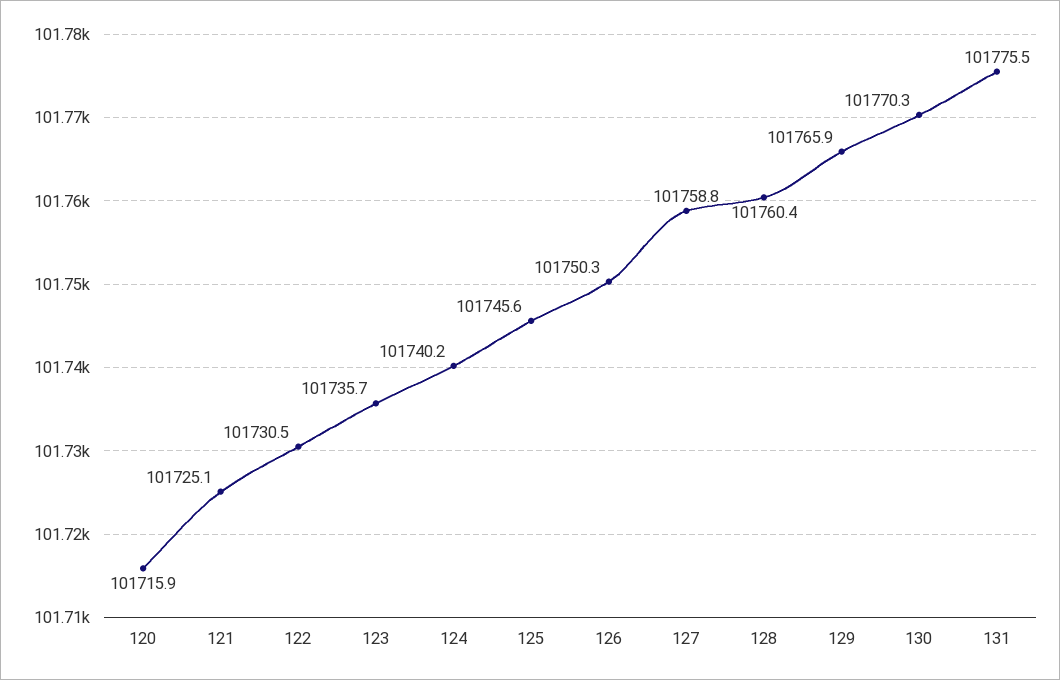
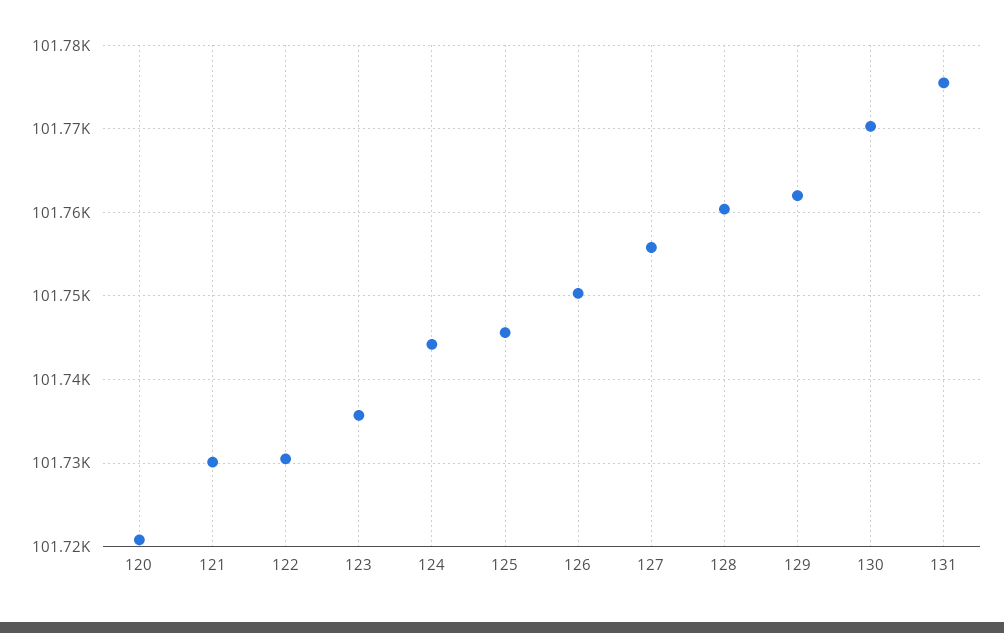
  {
-   "120": 101715.9,
+   "120": 101721,
-   "121": 101725.1,
+   "121": 101730,
    "122": 101730.5,
    "123": 101735.7,
-   "124": 101740.2,
+   "124": 101744,
    "125": 101745.6,
    "126": 101750.3,
-   "127": 101758.8,
+   "127": 101756,
    "128": 101760.4,
-   "129": 101765.9,
+   "129": 101762,
    "130": 101770.3,
    "131": 101775.5
  }

